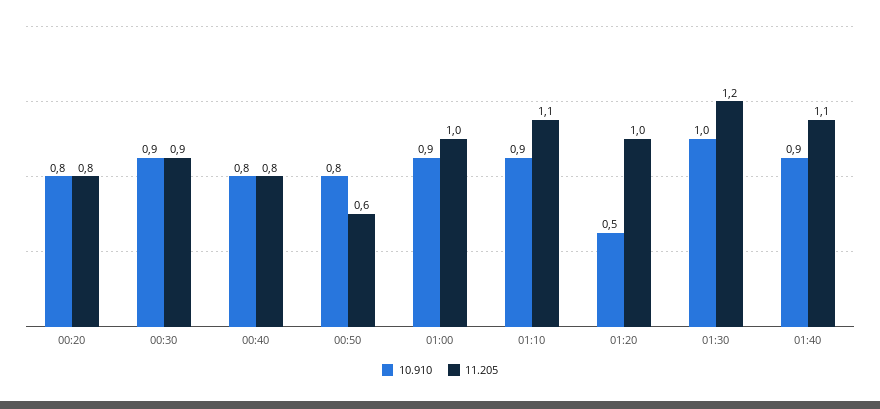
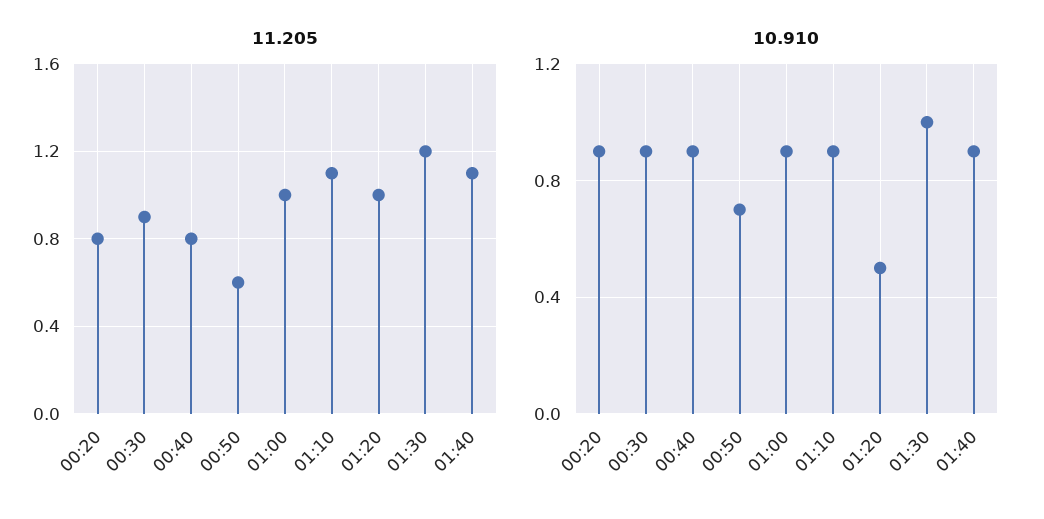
  {
    "10.910": {
-     "00:20": 0.8,
+     "00:20": 0.9,
      "00:30": 0.9,
-     "00:40": 0.8,
+     "00:40": 0.9,
-     "00:50": 0.8,
+     "00:50": 0.7,
      "01:00": 0.9,
      "01:10": 0.9,
      "01:20": 0.5,
      "01:30": 1,
      "01:40": 0.9
    },
    "11.205": {
      "00:20": 0.8,
      "00:30": 0.9,
      "00:40": 0.8,
      "00:50": 0.6,
      "01:00": 1,
      "01:10": 1.1,
      "01:20": 1,
      "01:30": 1.2,
      "01:40": 1.1
    }
  }

